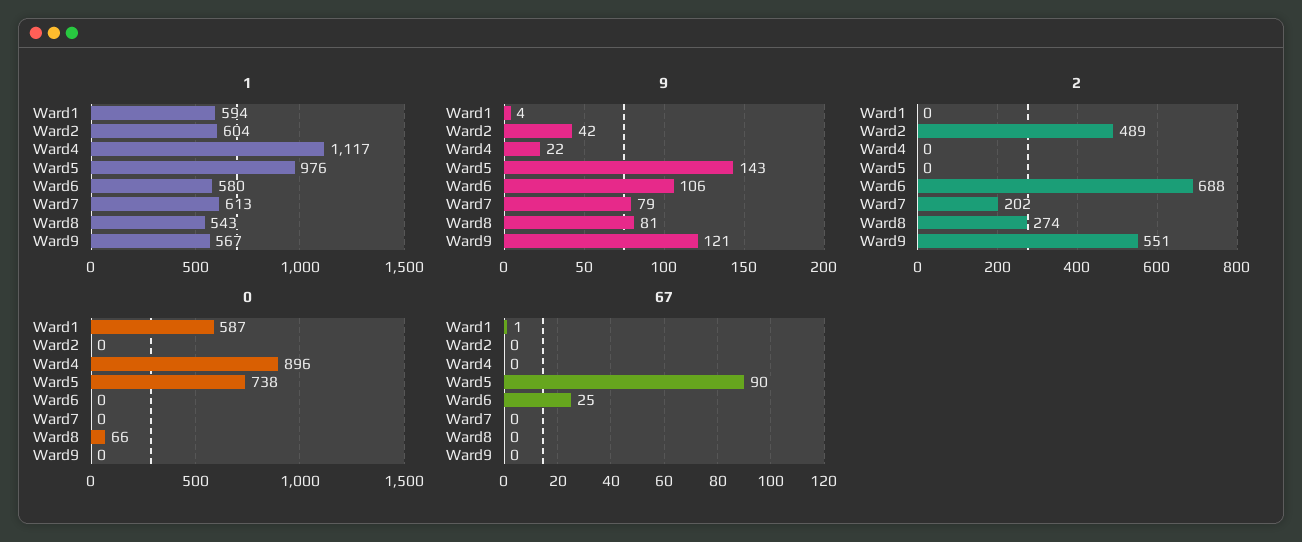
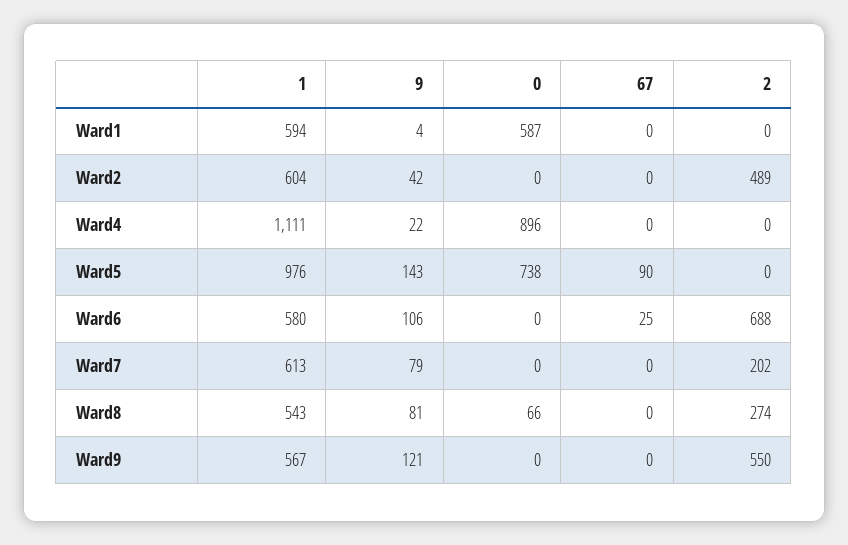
  {
    "1": {
      "Ward1": 594,
      "Ward2": 604,
-     "Ward4": 1117,
+     "Ward4": 1111,
      "Ward5": 976,
      "Ward6": 580,
      "Ward7": 613,
      "Ward8": 543,
      "Ward9": 567
    },
    "9": {
      "Ward1": 4,
      "Ward2": 42,
      "Ward4": 22,
      "Ward5": 143,
      "Ward6": 106,
      "Ward7": 79,
      "Ward8": 81,
      "Ward9": 121
    },
    "2": {
      "Ward1": 0,
      "Ward2": 489,
      "Ward4": 0,
      "Ward5": 0,
      "Ward6": 688,
      "Ward7": 202,
      "Ward8": 274,
-     "Ward9": 551
+     "Ward9": 550
    },
    "0": {
      "Ward1": 587,
      "Ward2": 0,
      "Ward4": 896,
      "Ward5": 738,
      "Ward6": 0,
      "Ward7": 0,
      "Ward8": 66,
      "Ward9": 0
    },
    "67": {
-     "Ward1": 1,
+     "Ward1": 0,
      "Ward2": 0,
      "Ward4": 0,
      "Ward5": 90,
      "Ward6": 25,
      "Ward7": 0,
      "Ward8": 0,
      "Ward9": 0
    }
  }

